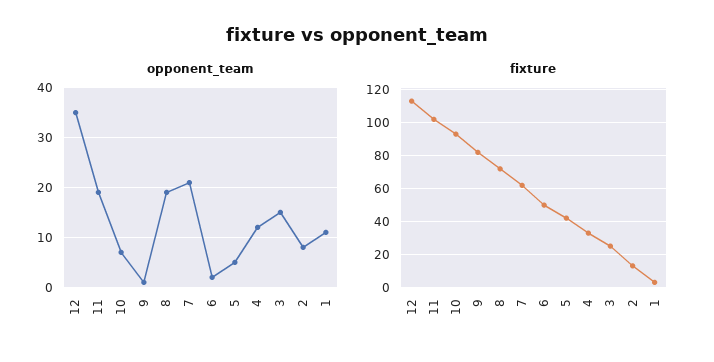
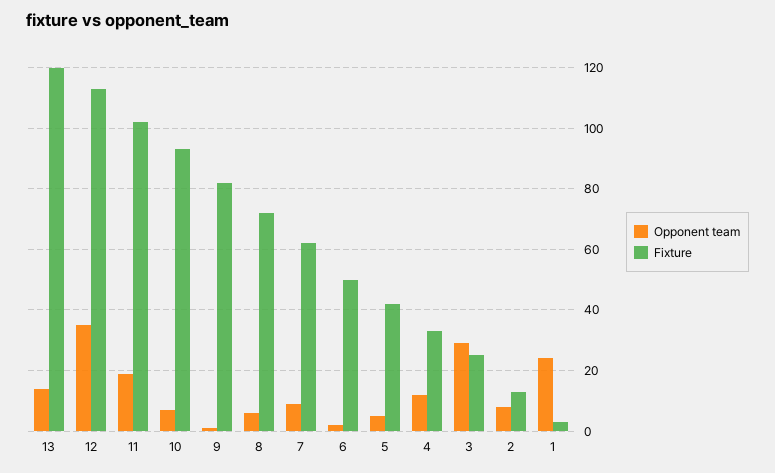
  {
    "opponent_team": {
      "12": 35,
      "11": 20,
      "10": 5,
      "9": 0,
-     "8": 20,
+     "8": 5,
-     "7": 20,
+     "7": 10,
      "6": 0,
      "5": 5,
      "4": 10,
-     "3": 15,
+     "3": 30,
      "2": 10,
-     "1": 10
+     "1": 25,
+     "13": 15
    },
    "fixture": {
      "12": 115,
      "11": 100,
      "10": 95,
      "9": 80,
      "8": 70,
      "7": 60,
      "6": 50,
      "5": 40,
      "4": 35,
      "3": 25,
      "2": 15,
-     "1": 5
+     "1": 5,
+     "13": 120
    }
  }

